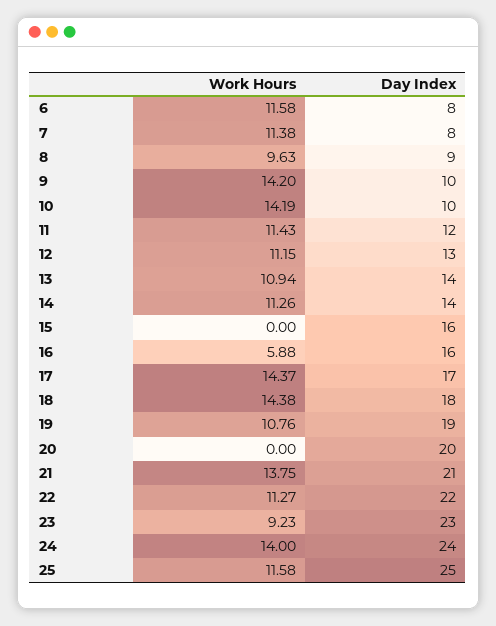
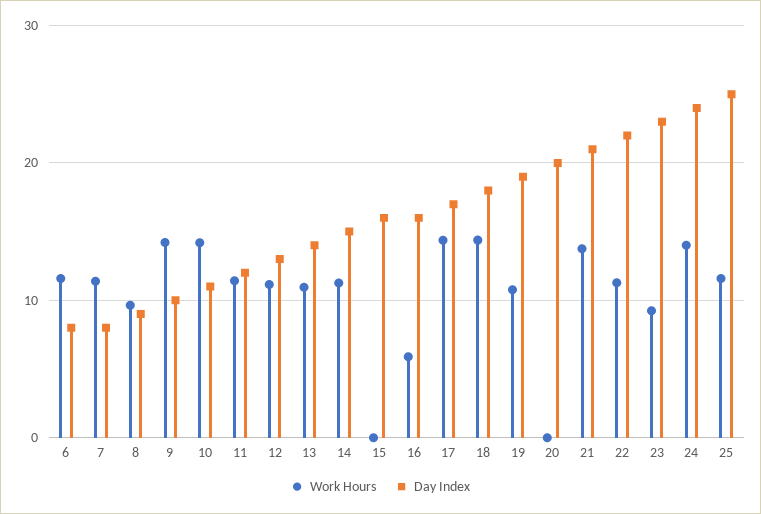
  {
    "Work Hours": {
      "6": 11.58,
      "7": 11.38,
      "8": 9.63,
      "9": 14.2,
      "10": 14.19,
      "11": 11.43,
      "12": 11.15,
      "13": 10.94,
      "14": 11.26,
      "15": 0,
      "16": 5.88,
      "17": 14.37,
      "18": 14.38,
      "19": 10.76,
      "20": 0,
      "21": 13.75,
      "22": 11.27,
      "23": 9.23,
      "24": 14,
      "25": 11.58
    },
    "Day Index": {
      "6": 8,
      "7": 8,
      "8": 9,
      "9": 10,
-     "10": 10,
+     "10": 11,
      "11": 12,
      "12": 13,
      "13": 14,
-     "14": 14,
+     "14": 15,
      "15": 16,
      "16": 16,
      "17": 17,
      "18": 18,
      "19": 19,
      "20": 20,
      "21": 21,
      "22": 22,
      "23": 23,
      "24": 24,
      "25": 25
    }
  }

